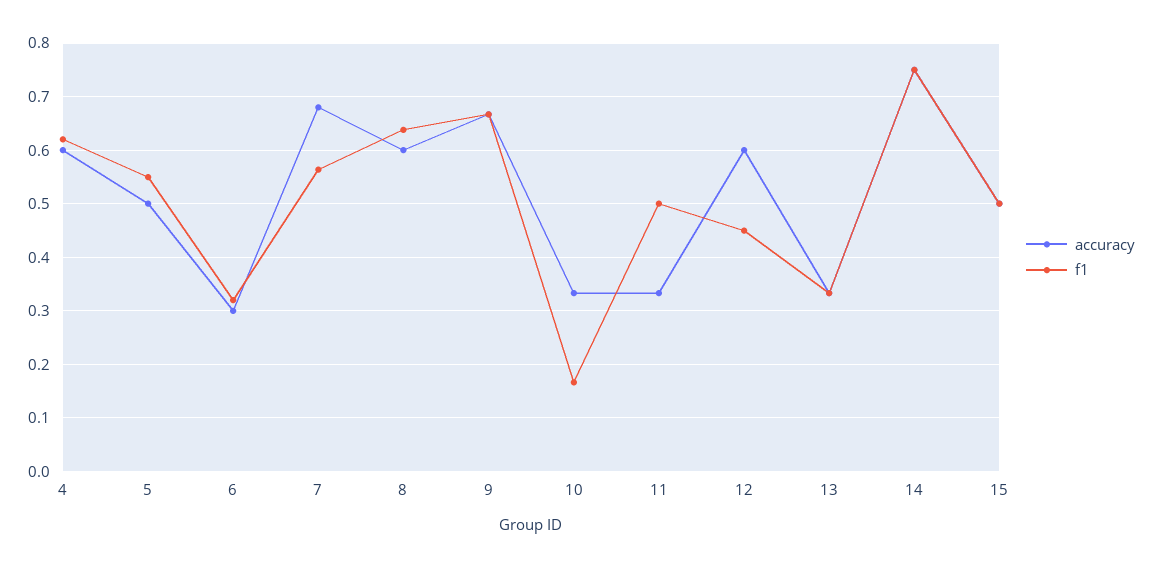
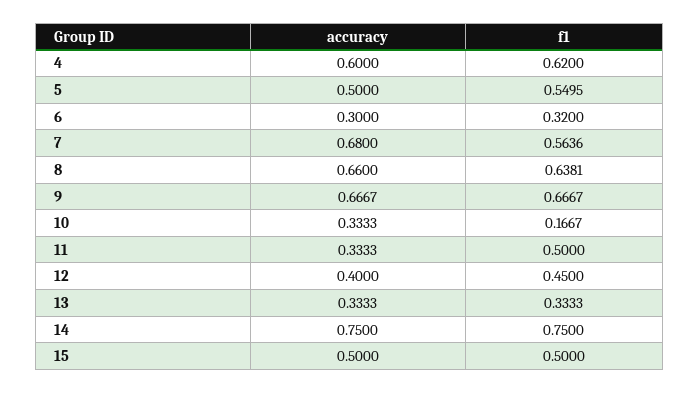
  {
    "accuracy": {
      "4": 0.6,
      "5": 0.5,
      "6": 0.3,
      "7": 0.68,
-     "8": 0.6,
+     "8": 0.66,
      "9": 0.6667,
      "10": 0.3333,
      "11": 0.3333,
-     "12": 0.6,
+     "12": 0.4,
      "13": 0.3333,
      "14": 0.75,
      "15": 0.5
    },
    "f1": {
      "4": 0.62,
      "5": 0.5495,
      "6": 0.32,
      "7": 0.5636,
      "8": 0.6381,
      "9": 0.6667,
      "10": 0.1667,
      "11": 0.5,
      "12": 0.45,
      "13": 0.3333,
      "14": 0.75,
      "15": 0.5
    }
  }

